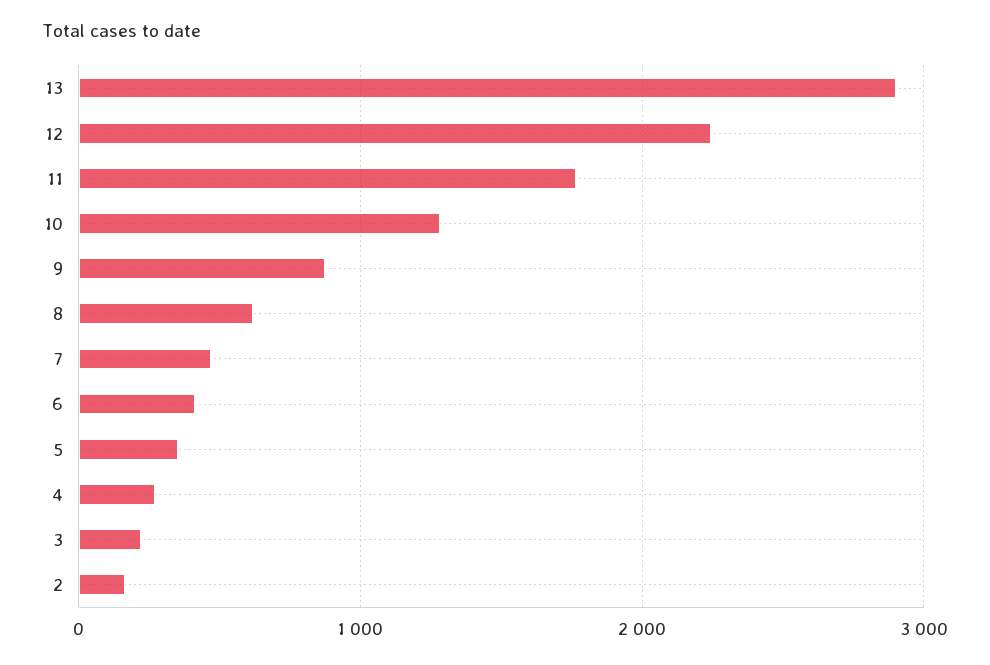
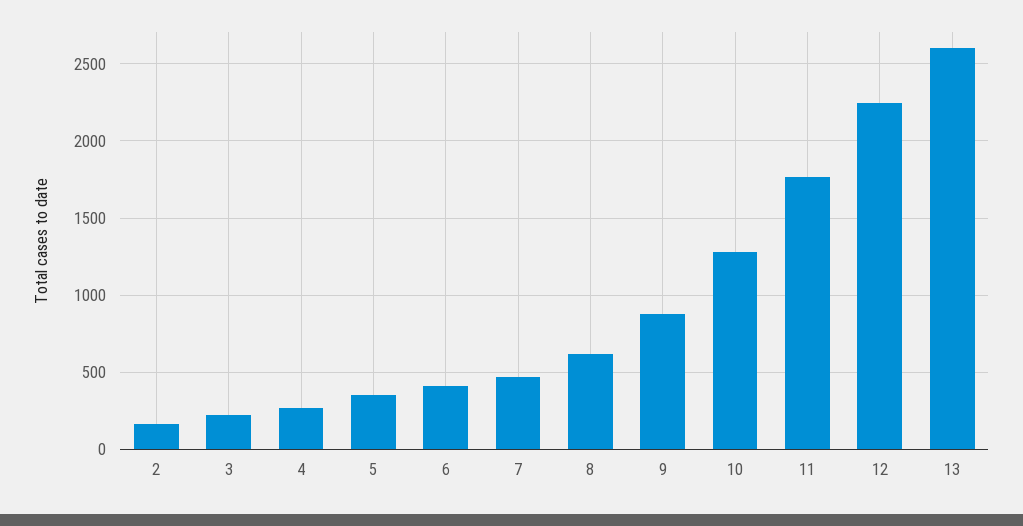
  {
-   "13": 2900,
+   "13": 2600,
    "12": 2250,
    "11": 1750,
    "10": 1300,
    "9": 900,
    "8": 600,
    "7": 450,
    "6": 400,
    "5": 350,
    "4": 250,
    "3": 200,
    "2": 150
  }

